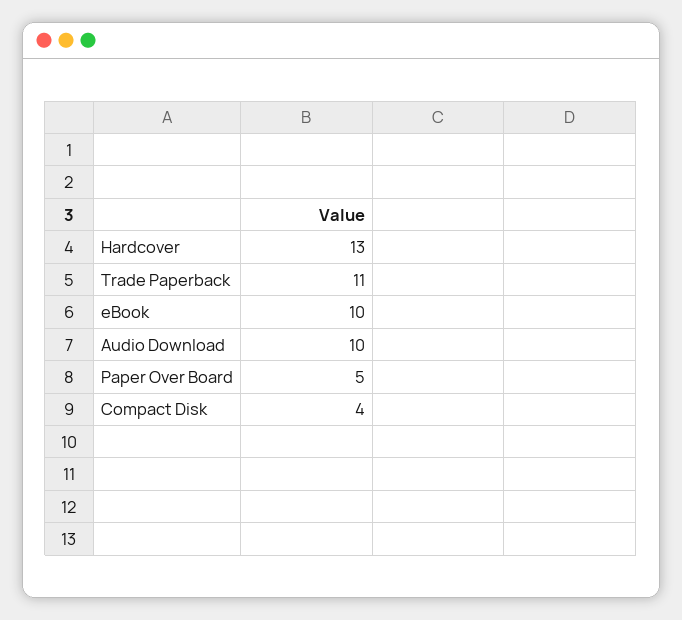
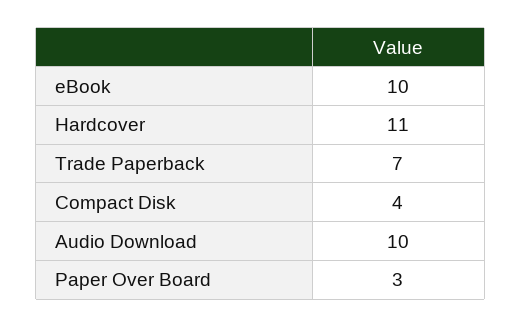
  {
-   "Hardcover": 13,
+   "Hardcover": 11,
-   "Trade Paperback": 11,
+   "Trade Paperback": 7,
    "eBook": 10,
    "Audio Download": 10,
-   "Paper Over Board": 5,
+   "Paper Over Board": 3,
    "Compact Disk": 4
  }

